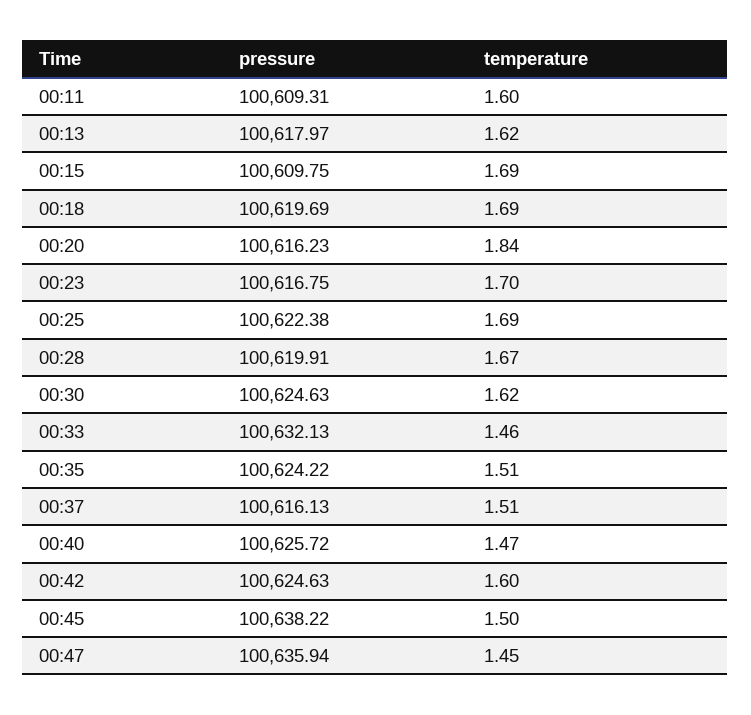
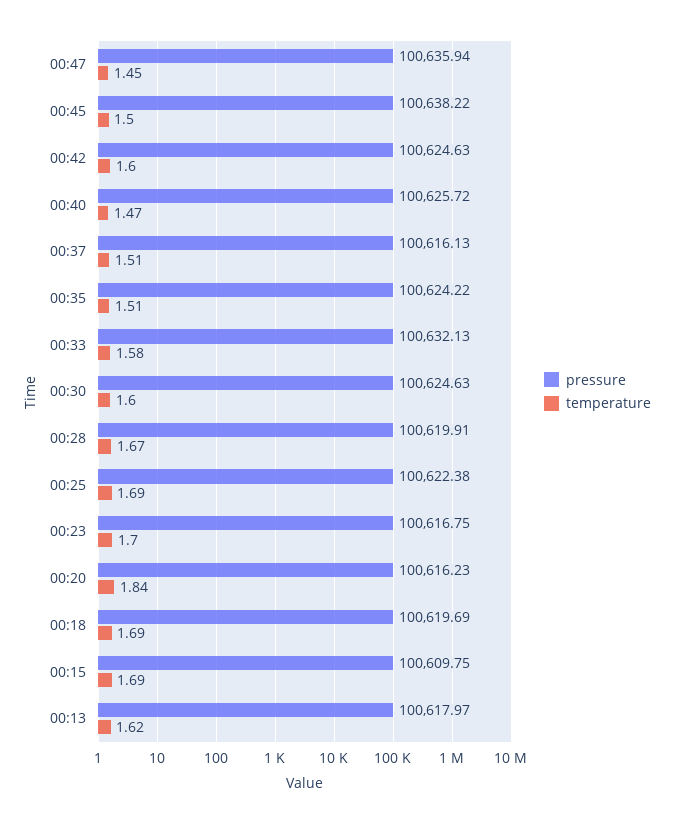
  {
    "pressure": {
-     "00:11": 100609.31,
      "00:13": 100617.97,
      "00:15": 100609.75,
      "00:18": 100619.69,
      "00:20": 100616.23,
      "00:23": 100616.75,
      "00:25": 100622.38,
      "00:28": 100619.91,
      "00:30": 100624.63,
      "00:33": 100632.13,
      "00:35": 100624.22,
      "00:37": 100616.13,
      "00:40": 100625.72,
      "00:42": 100624.63,
      "00:45": 100638.22,
      "00:47": 100635.94
    },
    "temperature": {
-     "00:11": 1.6,
      "00:13": 1.62,
      "00:15": 1.69,
      "00:18": 1.69,
      "00:20": 1.84,
      "00:23": 1.7,
      "00:25": 1.69,
      "00:28": 1.67,
-     "00:30": 1.62,
+     "00:30": 1.6,
-     "00:33": 1.46,
+     "00:33": 1.58,
      "00:35": 1.51,
      "00:37": 1.51,
      "00:40": 1.47,
      "00:42": 1.6,
      "00:45": 1.5,
      "00:47": 1.45
    }
  }

